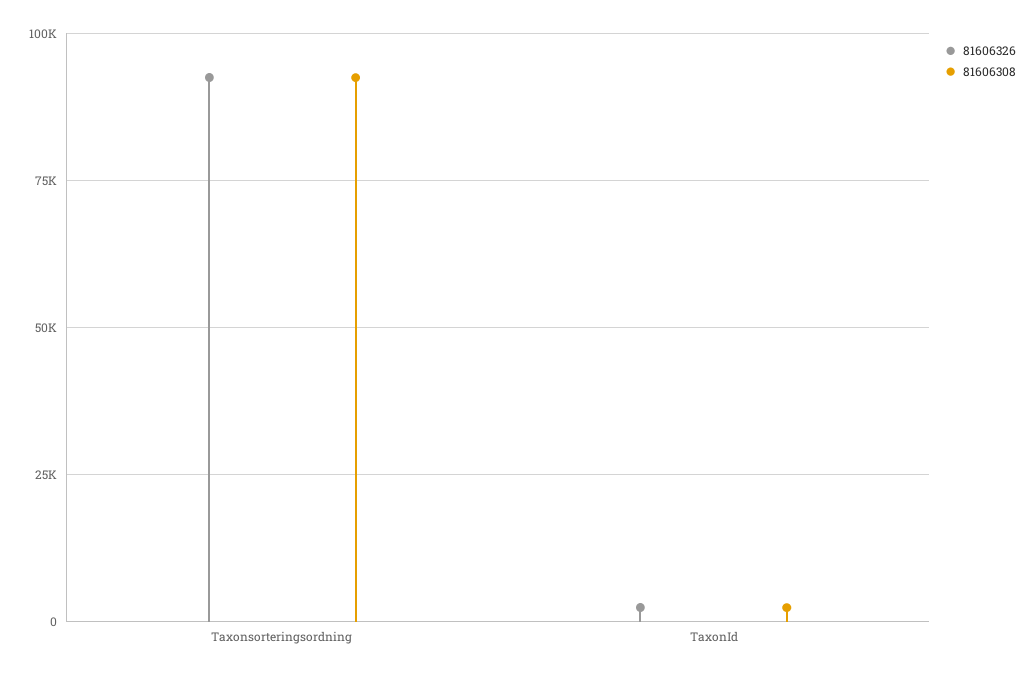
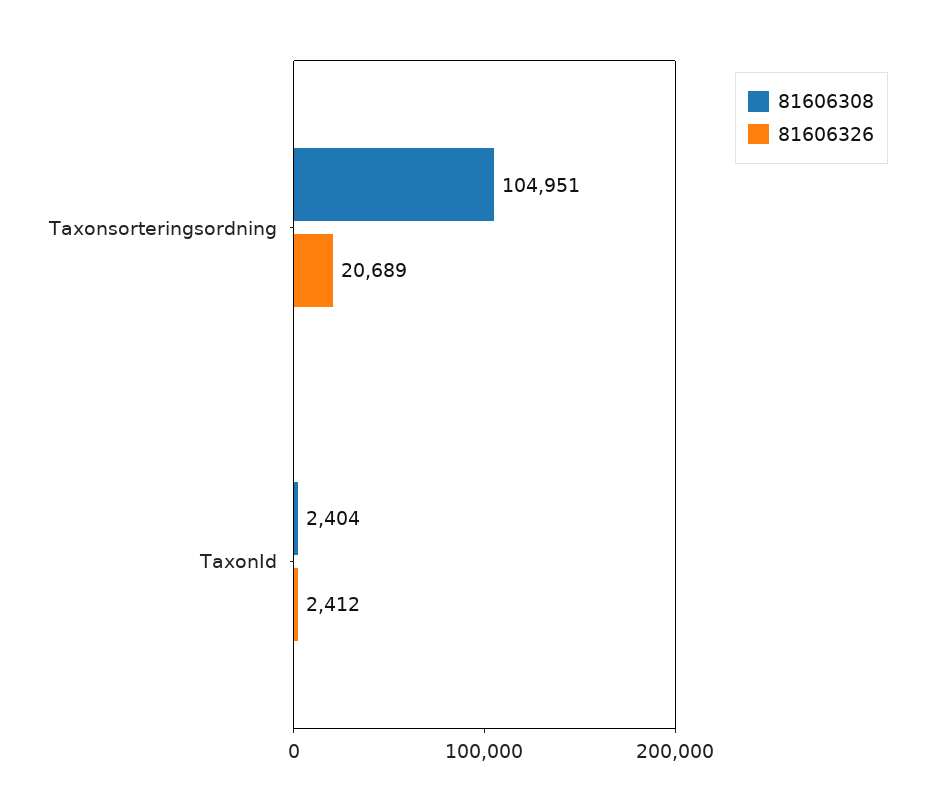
  {
    "81606326": {
-     "Taxonsorteringsordning": 92500,
+     "Taxonsorteringsordning": 20689,
      "TaxonId": 2412
    },
    "81606308": {
-     "Taxonsorteringsordning": 92500,
+     "Taxonsorteringsordning": 104951,
      "TaxonId": 2404
    }
  }

